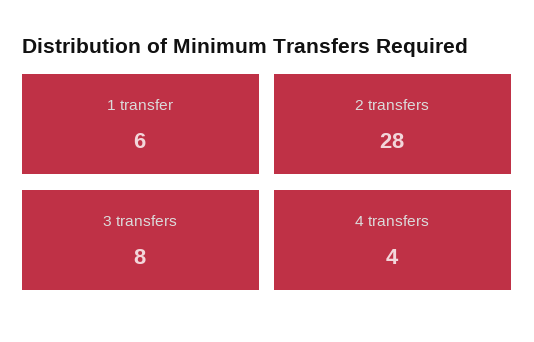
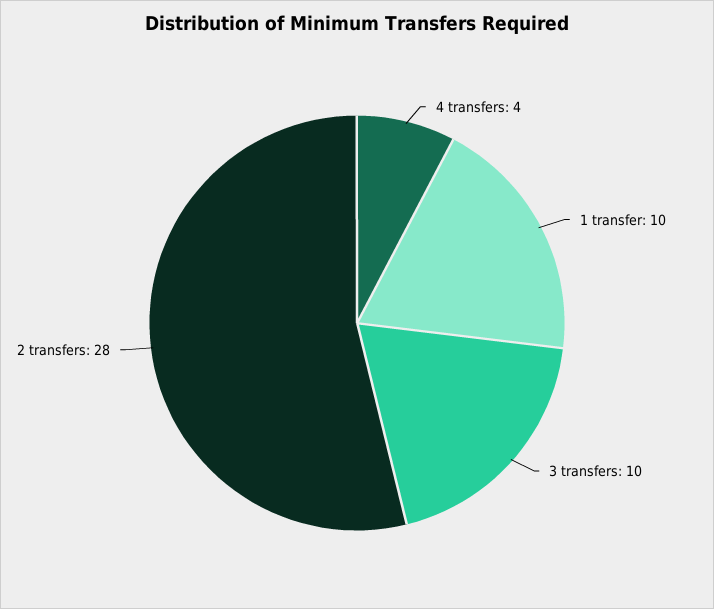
  {
-   "1 transfer": 6,
+   "1 transfer": 10,
    "2 transfers": 28,
-   "3 transfers": 8,
+   "3 transfers": 10,
    "4 transfers": 4
  }

